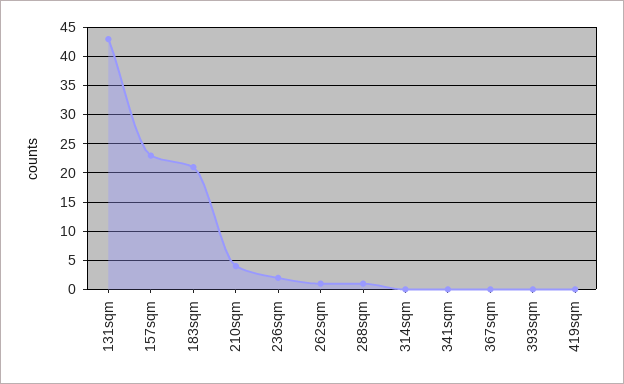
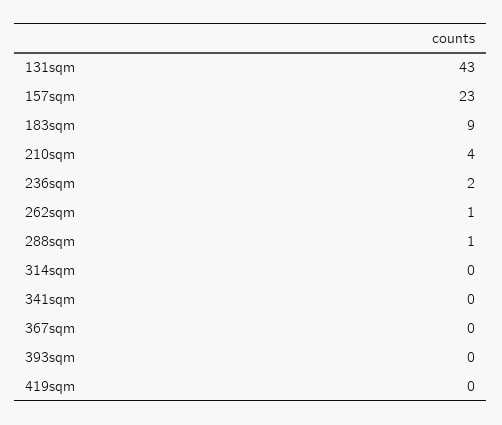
  {
    "131sqm": 43,
    "157sqm": 23,
-   "183sqm": 20,
+   "183sqm": 9,
    "210sqm": 4,
    "236sqm": 2,
    "262sqm": 1,
    "288sqm": 1,
    "314sqm": 0,
    "341sqm": 0,
    "367sqm": 0,
    "393sqm": 0,
    "419sqm": 0
  }

